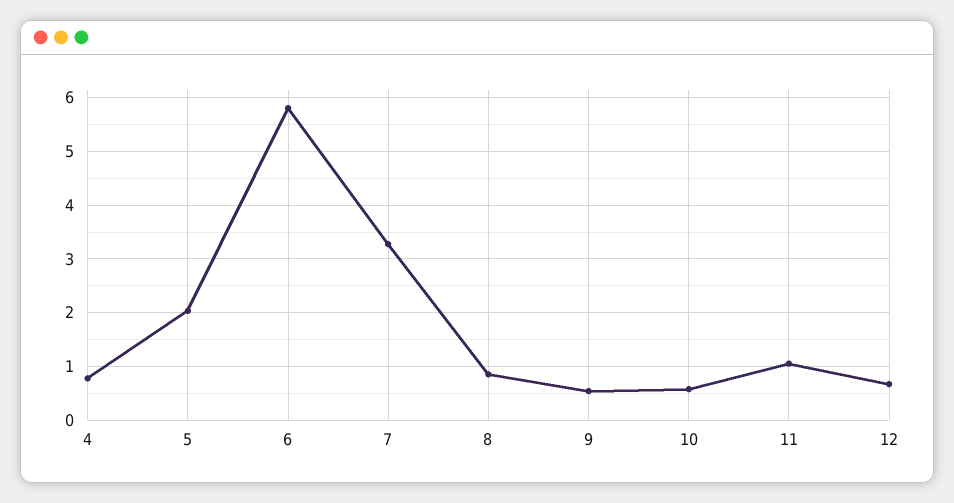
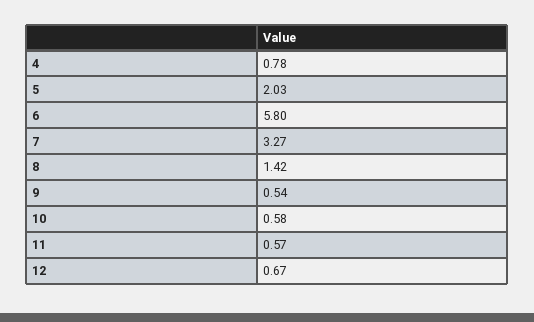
  {
    "4": 0.78,
    "5": 2.03,
    "6": 5.8,
    "7": 3.27,
-   "8": 0.8,
+   "8": 1.42,
    "9": 0.54,
    "10": 0.58,
-   "11": 1,
+   "11": 0.57,
    "12": 0.67
  }

